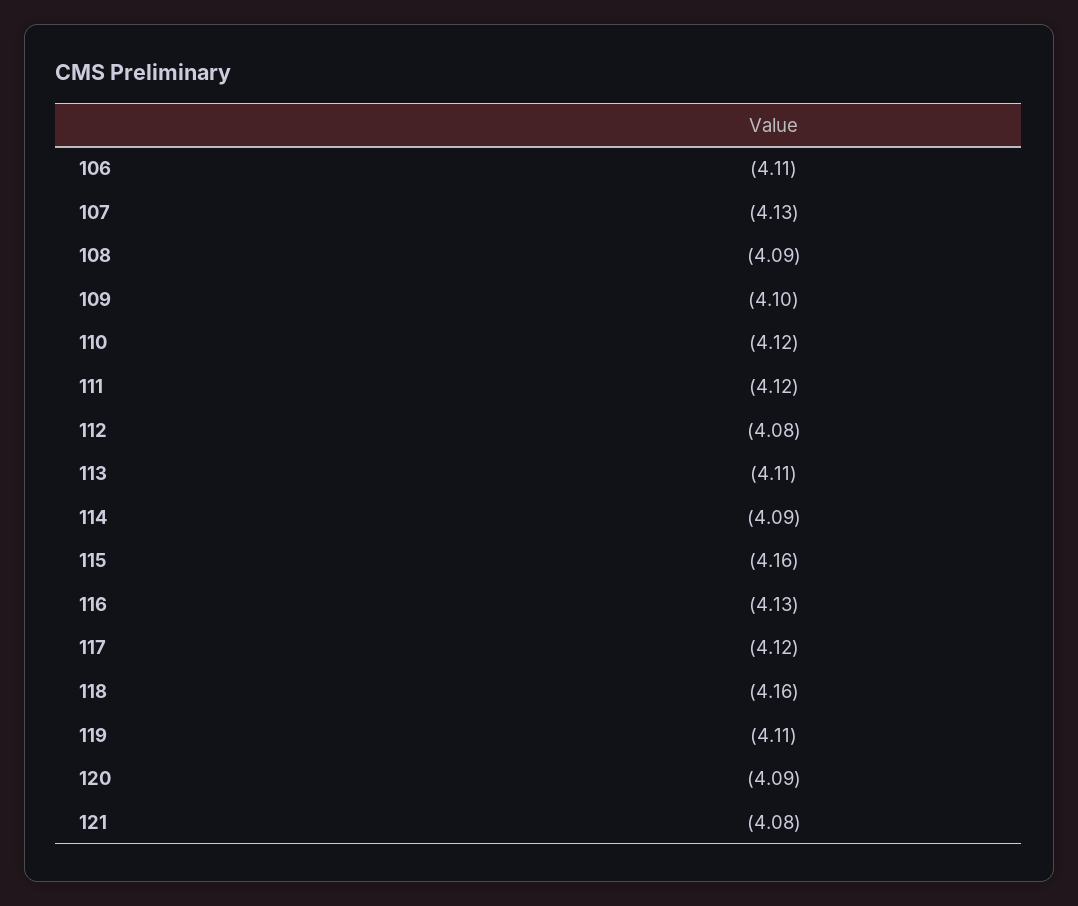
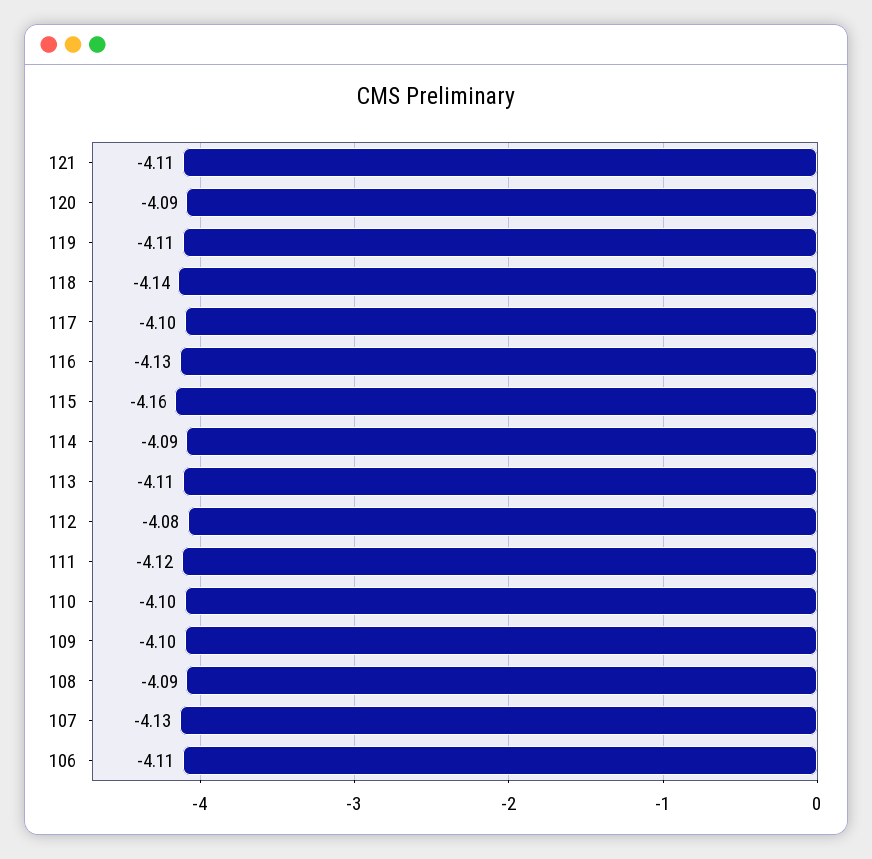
  {
    "106": -4.11,
    "107": -4.13,
    "108": -4.09,
    "109": -4.1,
-   "110": -4.12,
+   "110": -4.1,
    "111": -4.12,
    "112": -4.08,
    "113": -4.11,
    "114": -4.09,
    "115": -4.16,
    "116": -4.13,
-   "117": -4.12,
+   "117": -4.1,
-   "118": -4.16,
+   "118": -4.14,
    "119": -4.11,
    "120": -4.09,
-   "121": -4.08
+   "121": -4.11
  }

